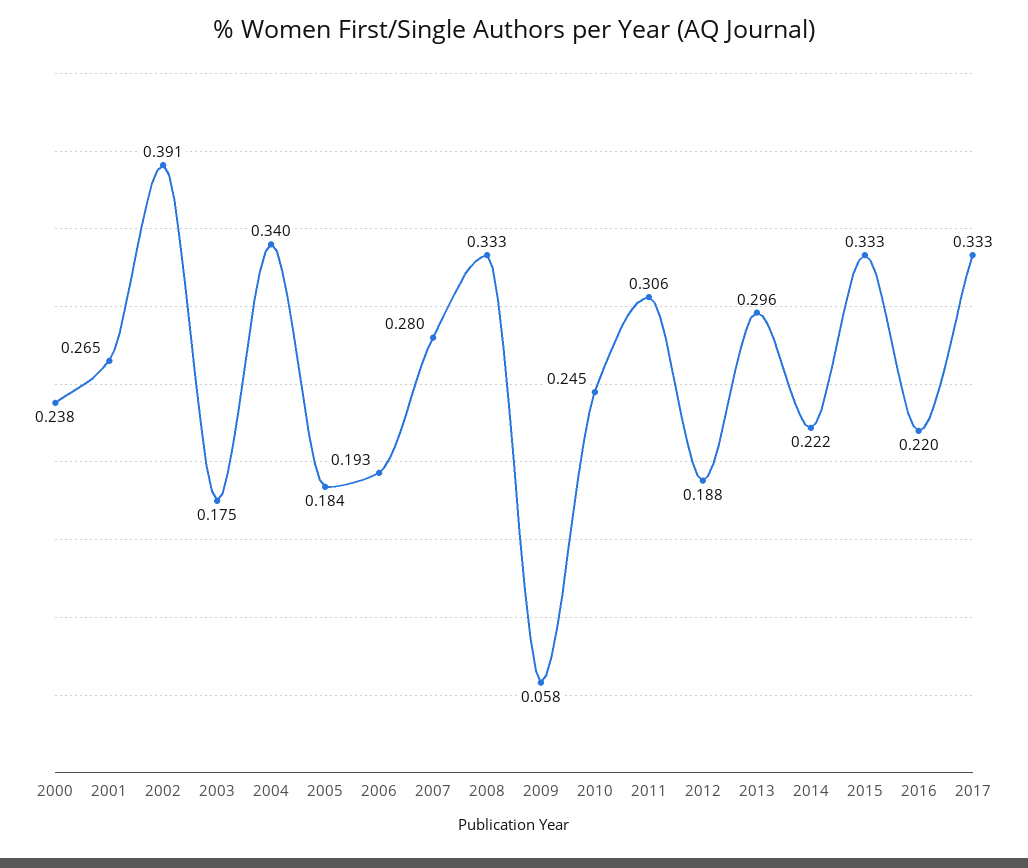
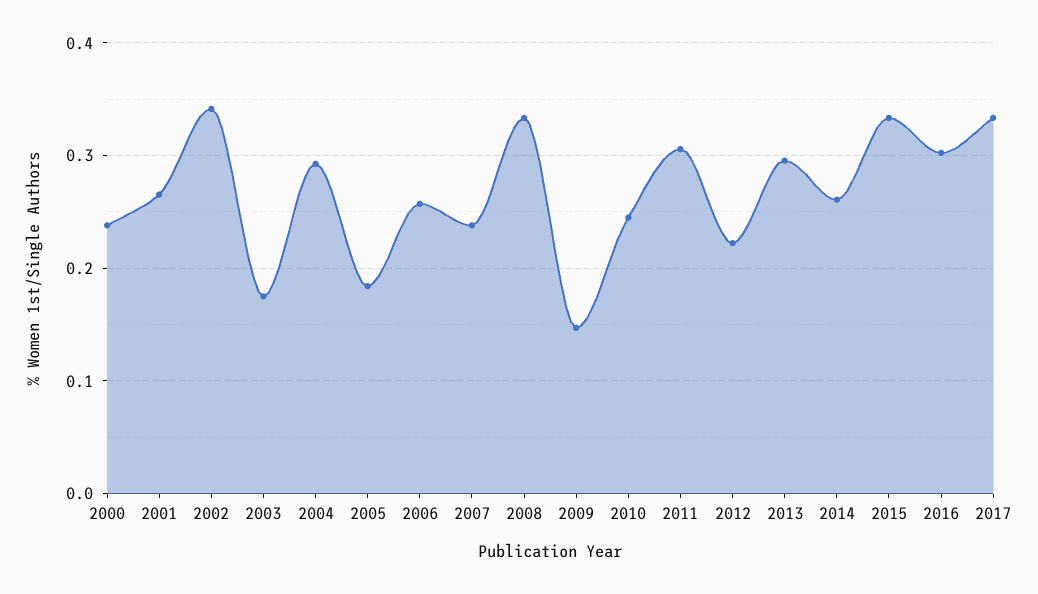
  {
    "2000": 0.238,
    "2001": 0.265,
-   "2002": 0.391,
+   "2002": 0.34,
    "2003": 0.175,
-   "2004": 0.34,
+   "2004": 0.29,
    "2005": 0.184,
-   "2006": 0.193,
+   "2006": 0.26,
-   "2007": 0.28,
+   "2007": 0.24,
    "2008": 0.333,
-   "2009": 0.058,
+   "2009": 0.15,
    "2010": 0.245,
    "2011": 0.306,
-   "2012": 0.188,
+   "2012": 0.22,
    "2013": 0.296,
-   "2014": 0.222,
+   "2014": 0.26,
    "2015": 0.333,
-   "2016": 0.22,
+   "2016": 0.3,
    "2017": 0.333
  }

